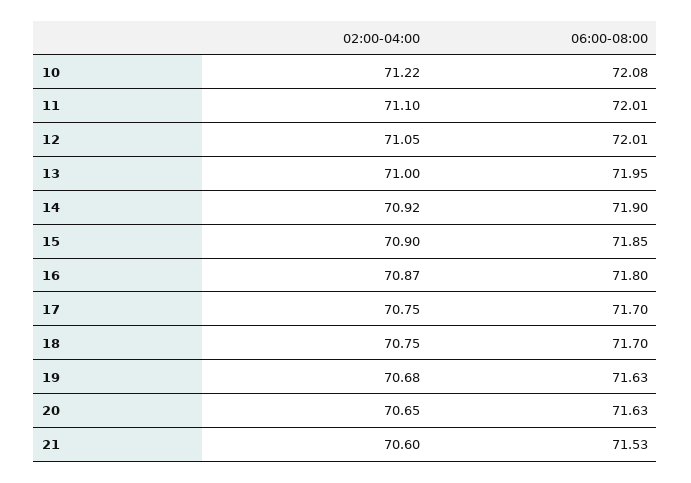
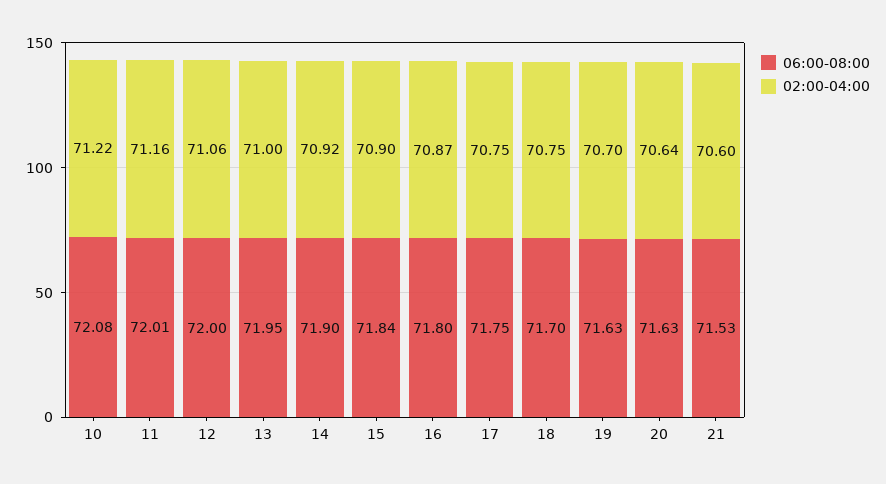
  {
    "02:00-04:00": {
      "10": 71.22,
-     "11": 71.1,
+     "11": 71.16,
-     "12": 71.05,
+     "12": 71.06,
      "13": 71,
      "14": 70.92,
      "15": 70.9,
      "16": 70.87,
      "17": 70.75,
      "18": 70.75,
-     "19": 70.68,
+     "19": 70.7,
-     "20": 70.65,
+     "20": 70.64,
      "21": 70.6
    },
    "06:00-08:00": {
      "10": 72.08,
      "11": 72.01,
-     "12": 72.01,
+     "12": 72,
      "13": 71.95,
      "14": 71.9,
-     "15": 71.85,
+     "15": 71.84,
      "16": 71.8,
-     "17": 71.7,
+     "17": 71.75,
      "18": 71.7,
      "19": 71.63,
      "20": 71.63,
      "21": 71.53
    }
  }

